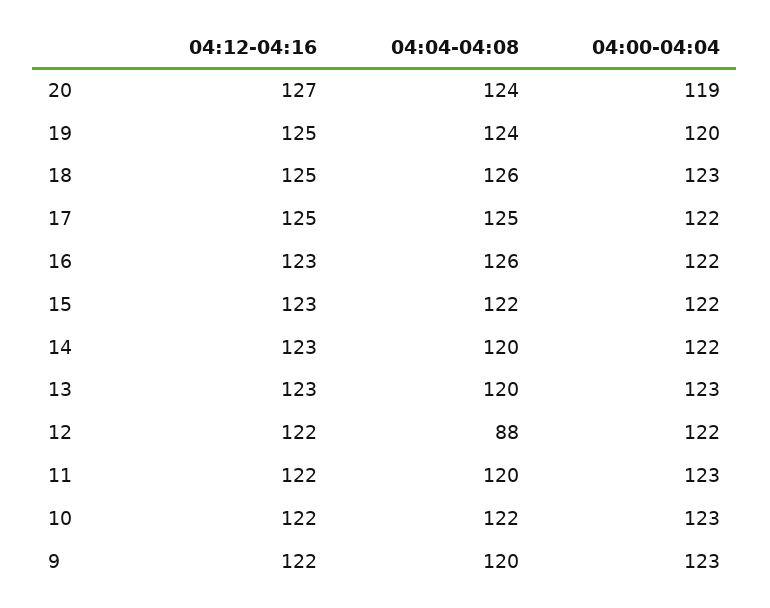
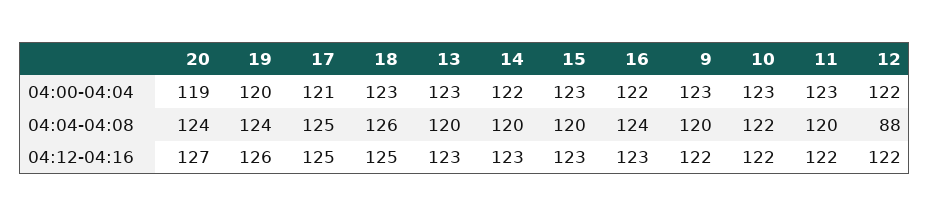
  {
    "04:12-04:16": {
      "20": 127,
-     "19": 125,
+     "19": 126,
      "18": 125,
      "17": 125,
      "16": 123,
      "15": 123,
      "14": 123,
      "13": 123,
      "12": 122,
      "11": 122,
      "10": 122,
      "9": 122
    },
    "04:04-04:08": {
      "20": 124,
      "19": 124,
      "18": 126,
      "17": 125,
-     "16": 126,
+     "16": 124,
-     "15": 122,
+     "15": 120,
      "14": 120,
      "13": 120,
      "12": 88,
      "11": 120,
      "10": 122,
      "9": 120
    },
    "04:00-04:04": {
      "20": 119,
      "19": 120,
      "18": 123,
-     "17": 122,
+     "17": 121,
      "16": 122,
-     "15": 122,
+     "15": 123,
      "14": 122,
      "13": 123,
      "12": 122,
      "11": 123,
      "10": 123,
      "9": 123
    }
  }

